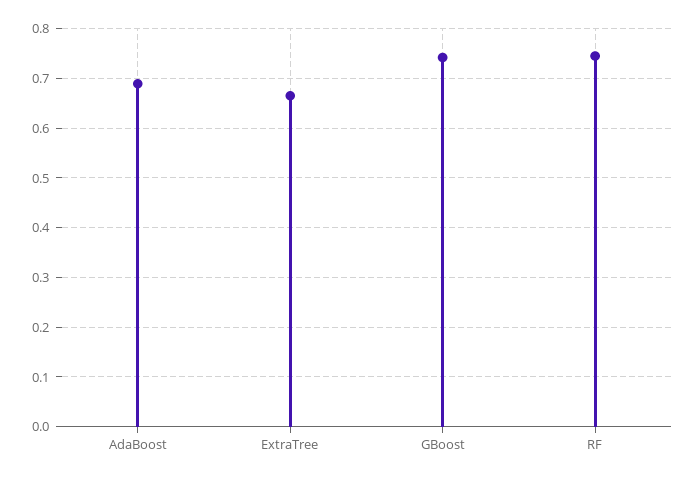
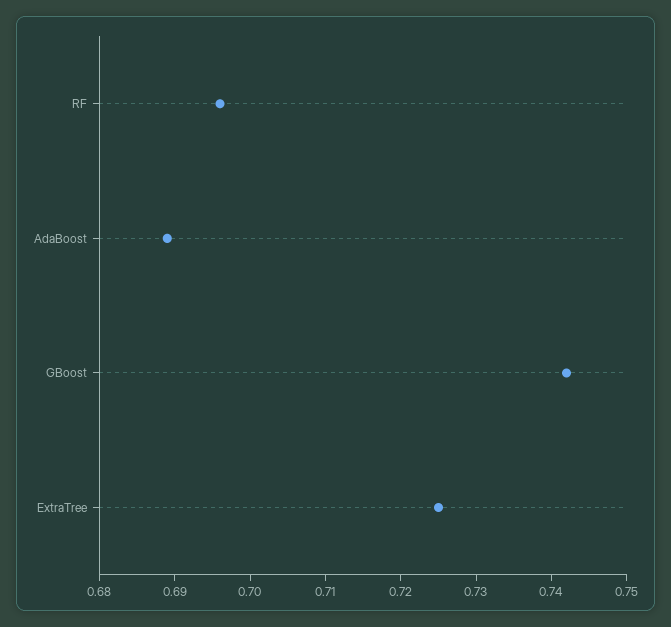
  {
    "AdaBoost": 0.69,
-   "ExtraTree": 0.66,
+   "ExtraTree": 0.725,
    "GBoost": 0.74,
-   "RF": 0.74
+   "RF": 0.695
  }

